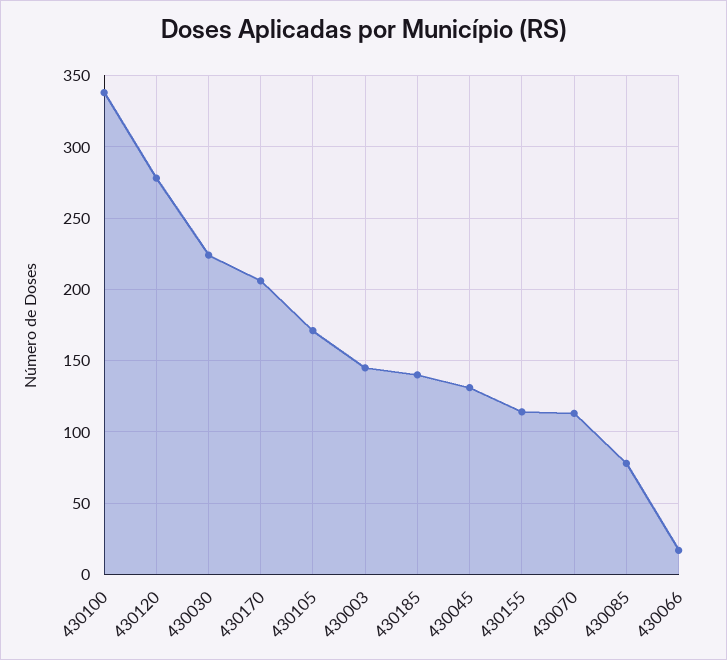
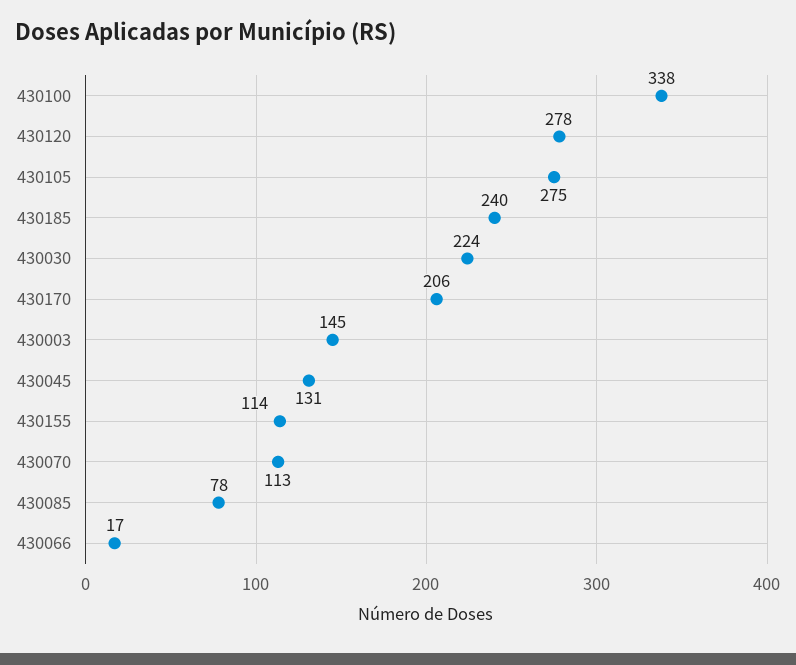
  {
    "430100": 338,
    "430120": 278,
    "430030": 224,
    "430170": 206,
-   "430105": 170,
+   "430105": 275,
    "430003": 145,
-   "430185": 140,
+   "430185": 240,
    "430045": 131,
    "430155": 114,
    "430070": 113,
    "430085": 78,
    "430066": 17
  }

